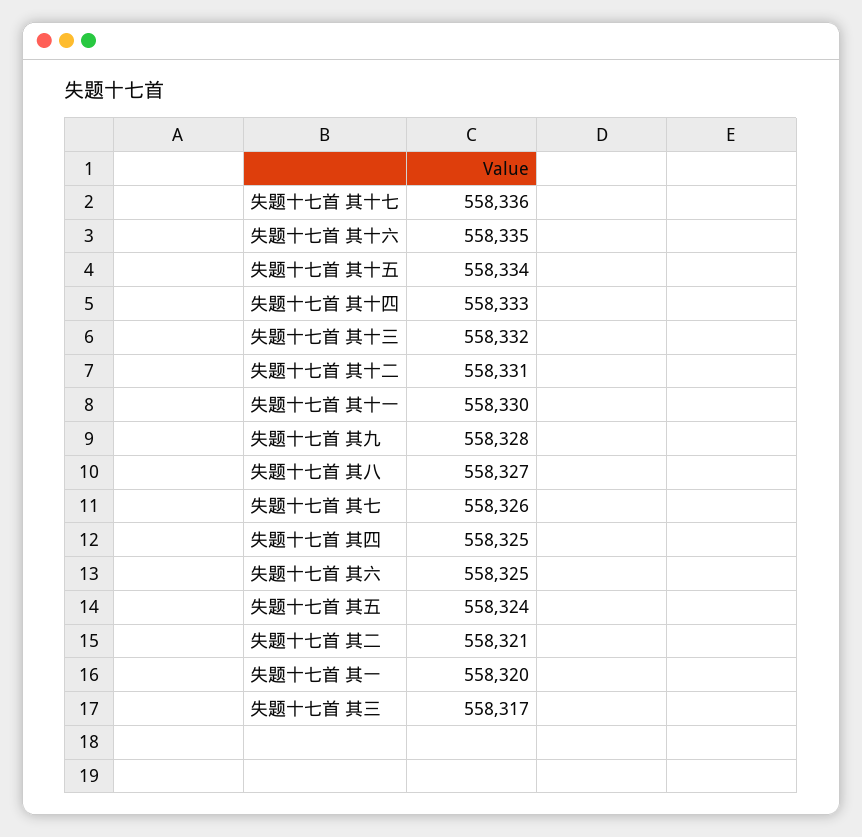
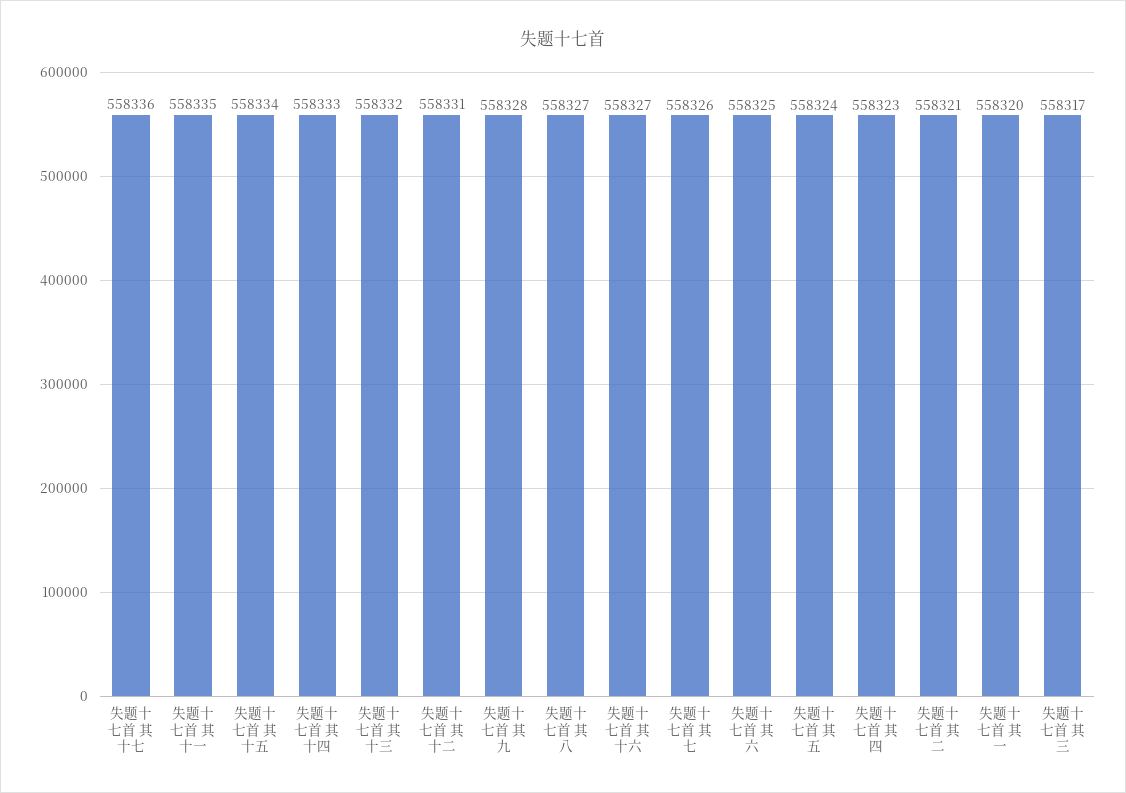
  {
    "失题十七首 其十七": 558336,
-   "失题十七首 其十六": 558335,
+   "失题十七首 其十六": 558327,
    "失题十七首 其十五": 558334,
    "失题十七首 其十四": 558333,
    "失题十七首 其十三": 558332,
    "失题十七首 其十二": 558331,
-   "失题十七首 其十一": 558330,
+   "失题十七首 其十一": 558335,
    "失题十七首 其九": 558328,
    "失题十七首 其八": 558327,
    "失题十七首 其七": 558326,
-   "失题十七首 其四": 558325,
+   "失题十七首 其四": 558323,
    "失题十七首 其六": 558325,
    "失题十七首 其五": 558324,
    "失题十七首 其二": 558321,
    "失题十七首 其一": 558320,
    "失题十七首 其三": 558317
  }

